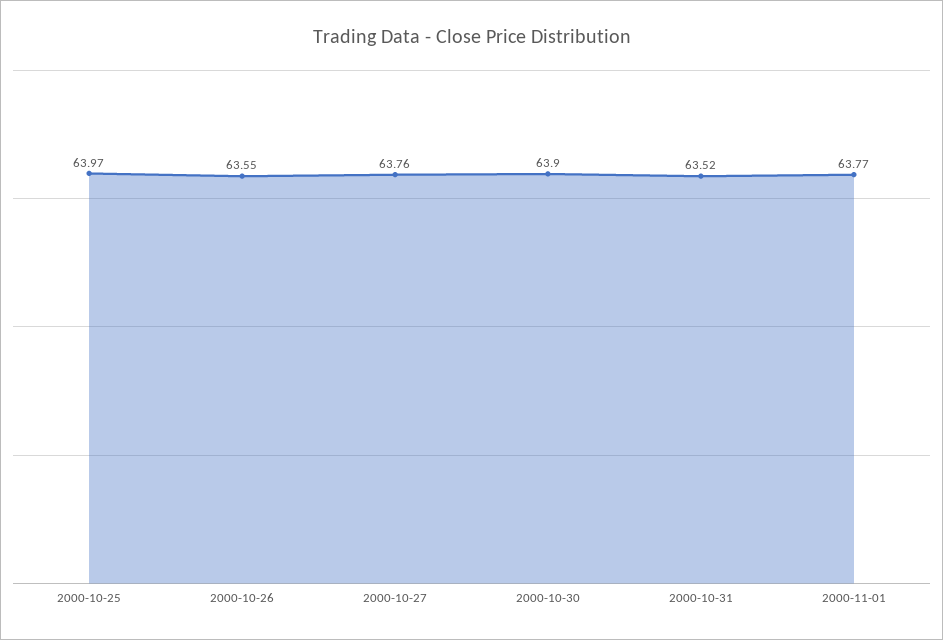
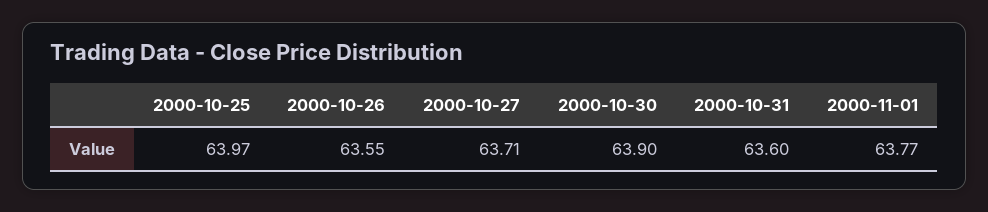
  {
    "2000-10-25": 63.97,
    "2000-10-26": 63.55,
-   "2000-10-27": 63.76,
+   "2000-10-27": 63.71,
    "2000-10-30": 63.9,
-   "2000-10-31": 63.52,
+   "2000-10-31": 63.6,
    "2000-11-01": 63.77
  }

